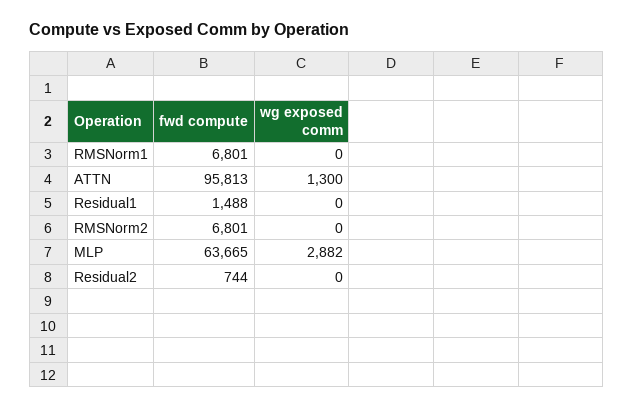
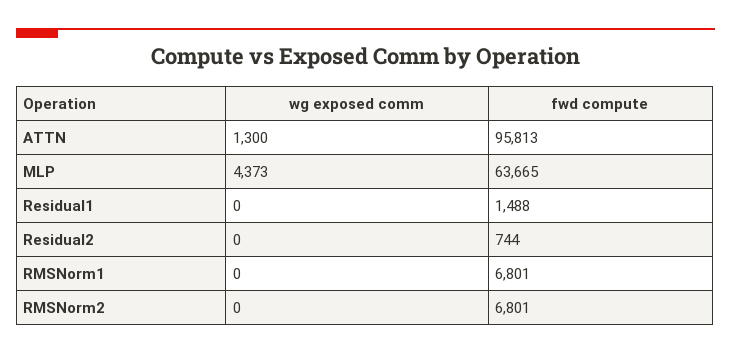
  {
    "fwd compute": {
      "RMSNorm1": 6801,
      "ATTN": 95813,
      "Residual1": 1488,
      "RMSNorm2": 6801,
      "MLP": 63665,
      "Residual2": 744
    },
    "wg exposed comm": {
      "RMSNorm1": 0,
      "ATTN": 1300,
      "Residual1": 0,
      "RMSNorm2": 0,
-     "MLP": 2882,
+     "MLP": 4373,
      "Residual2": 0
    }
  }

